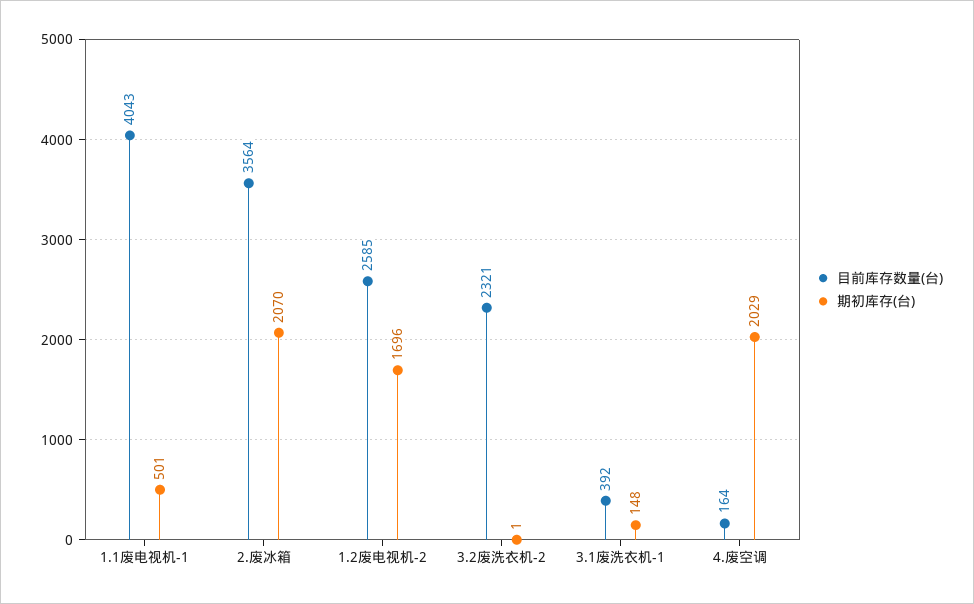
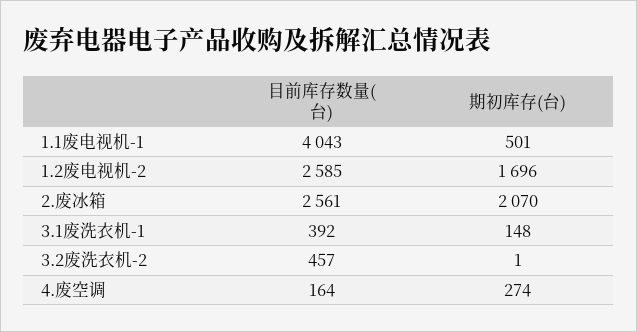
  {
    "目前库存数量(台)": {
      "1.1废电视机-1": 4043,
-     "2.废冰箱": 3564,
+     "2.废冰箱": 2561,
      "1.2废电视机-2": 2585,
-     "3.2废洗衣机-2": 2321,
+     "3.2废洗衣机-2": 457,
      "3.1废洗衣机-1": 392,
      "4.废空调": 164
    },
    "期初库存(台)": {
      "1.1废电视机-1": 501,
      "2.废冰箱": 2070,
      "1.2废电视机-2": 1696,
      "3.2废洗衣机-2": 1,
      "3.1废洗衣机-1": 148,
-     "4.废空调": 2029
+     "4.废空调": 274
    }
  }

